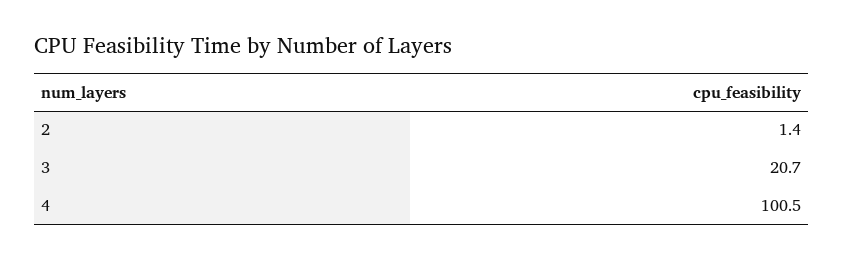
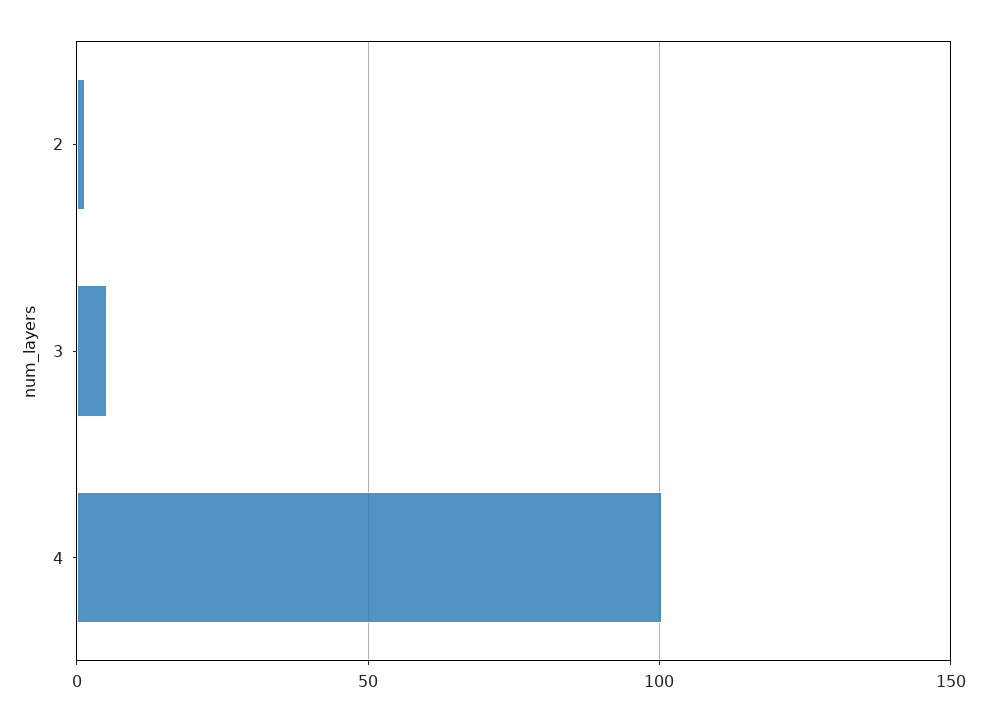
  {
    "2": 1.4,
-   "3": 20.7,
+   "3": 5,
    "4": 100.5
  }

